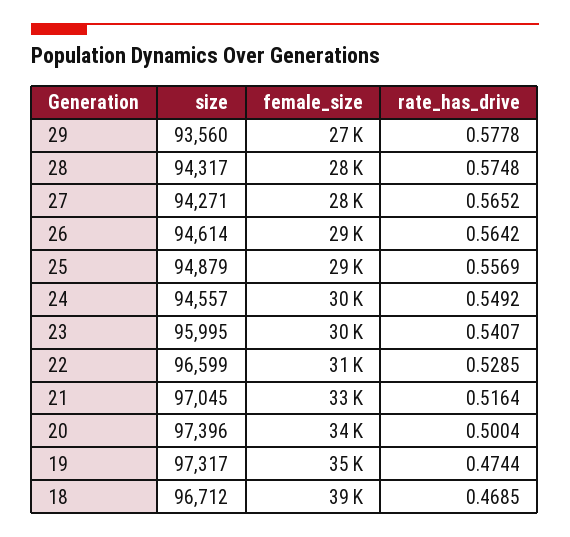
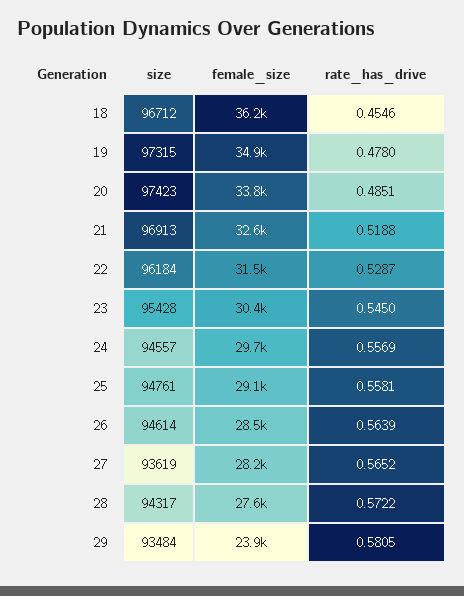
  {
    "size": {
-     "29": 93560,
+     "29": 93484,
      "28": 94317,
-     "27": 94271,
+     "27": 93619,
      "26": 94614,
-     "25": 94879,
+     "25": 94761,
      "24": 94557,
-     "23": 95995,
+     "23": 95428,
-     "22": 96599,
+     "22": 96184,
-     "21": 97045,
+     "21": 96913,
-     "20": 97396,
+     "20": 97423,
-     "19": 97317,
+     "19": 97315,
      "18": 96712
    },
    "female_size": {
-     "29": 27000,
+     "29": 23900,
      "28": 27600,
      "27": 28200,
      "26": 28500,
      "25": 29100,
      "24": 29700,
      "23": 30400,
      "22": 31500,
      "21": 32600,
      "20": 33800,
      "19": 34900,
-     "18": 39000
+     "18": 36200
    },
    "rate_has_drive": {
-     "29": 0.5778,
+     "29": 0.5805,
-     "28": 0.5748,
+     "28": 0.5722,
      "27": 0.5652,
-     "26": 0.5642,
+     "26": 0.5639,
-     "25": 0.5569,
+     "25": 0.5581,
-     "24": 0.5492,
+     "24": 0.5569,
-     "23": 0.5407,
+     "23": 0.545,
-     "22": 0.5285,
+     "22": 0.5287,
-     "21": 0.5164,
+     "21": 0.5188,
-     "20": 0.5004,
+     "20": 0.4851,
-     "19": 0.4744,
+     "19": 0.478,
-     "18": 0.4685
+     "18": 0.4546
    }
  }

